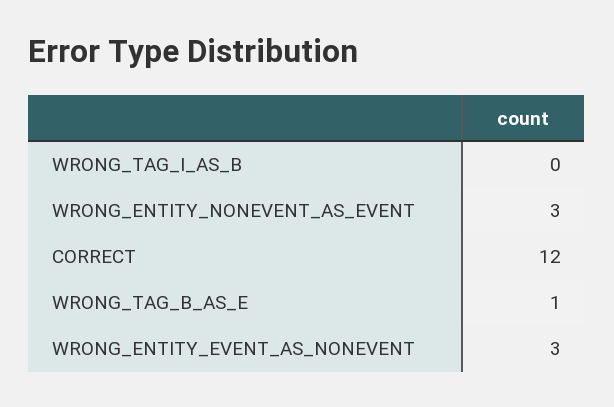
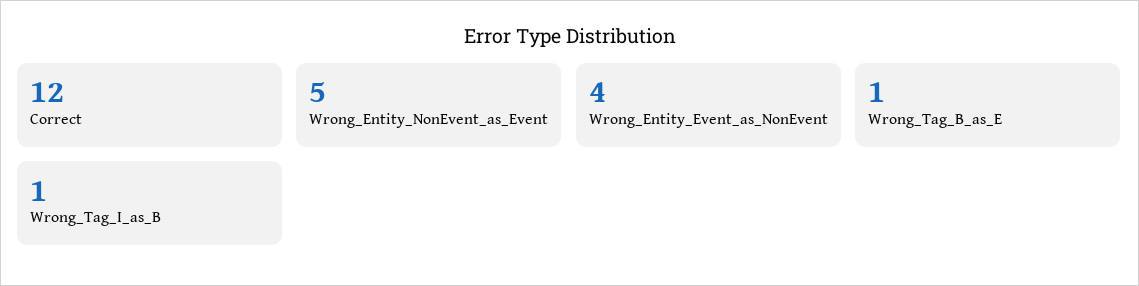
  {
-   "WRONG_TAG_I_AS_B": 0,
+   "WRONG_TAG_I_AS_B": 1,
-   "WRONG_ENTITY_NONEVENT_AS_EVENT": 3,
+   "WRONG_ENTITY_NONEVENT_AS_EVENT": 5,
    "CORRECT": 12,
    "WRONG_TAG_B_AS_E": 1,
-   "WRONG_ENTITY_EVENT_AS_NONEVENT": 3
+   "WRONG_ENTITY_EVENT_AS_NONEVENT": 4
  }

